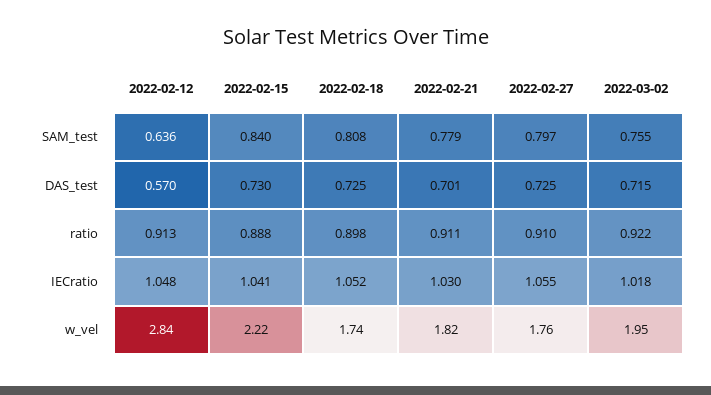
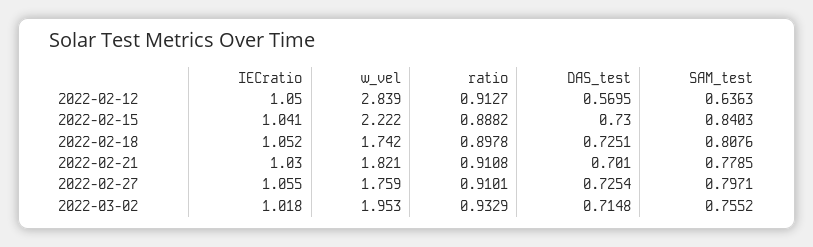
  {
    "2022-02-12": {
      "SAM_test": 0.6363,
      "DAS_test": 0.5695,
      "ratio": 0.9127,
-     "IECratio": 1.048,
+     "IECratio": 1.05,
      "w_vel": 2.839
    },
    "2022-02-15": {
      "SAM_test": 0.8403,
      "DAS_test": 0.73,
      "ratio": 0.8882,
      "IECratio": 1.041,
      "w_vel": 2.222
    },
    "2022-02-18": {
      "SAM_test": 0.8076,
      "DAS_test": 0.7251,
      "ratio": 0.8978,
      "IECratio": 1.052,
      "w_vel": 1.742
    },
    "2022-02-21": {
      "SAM_test": 0.7785,
      "DAS_test": 0.701,
      "ratio": 0.9108,
      "IECratio": 1.03,
      "w_vel": 1.821
    },
    "2022-02-27": {
      "SAM_test": 0.7971,
      "DAS_test": 0.7254,
      "ratio": 0.9101,
      "IECratio": 1.055,
      "w_vel": 1.759
    },
    "2022-03-02": {
      "SAM_test": 0.7552,
      "DAS_test": 0.7148,
-     "ratio": 0.922,
+     "ratio": 0.9329,
      "IECratio": 1.018,
      "w_vel": 1.953
    }
  }

